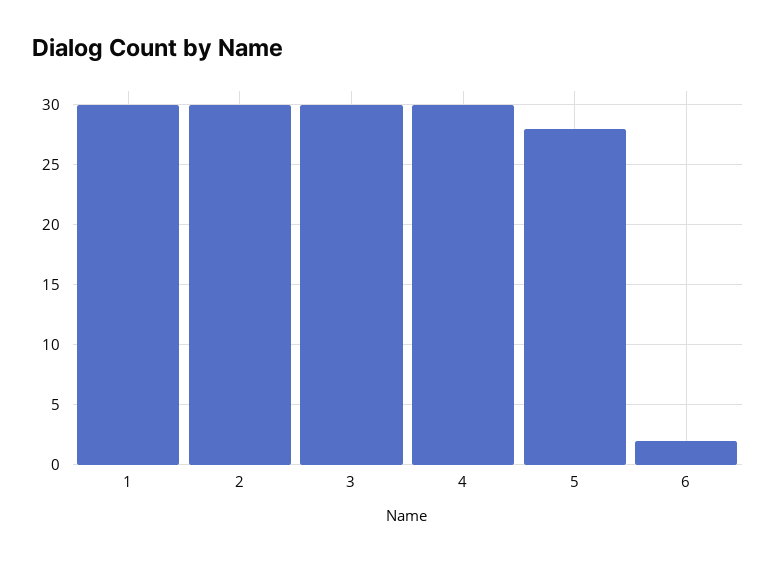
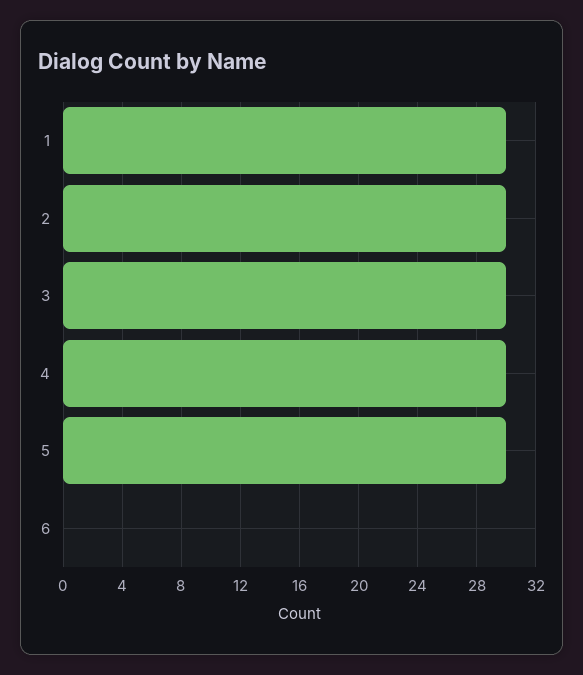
  {
    "1": 30,
    "2": 30,
    "3": 30,
    "4": 30,
-   "5": 28,
+   "5": 30,
-   "6": 2
+   "6": 0
  }

